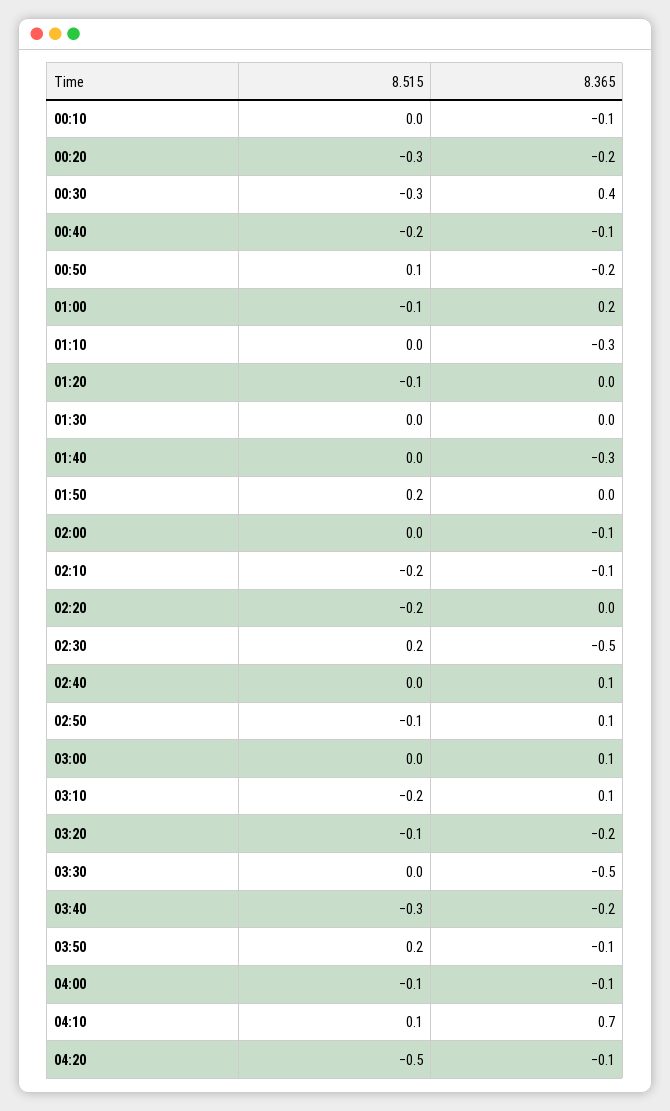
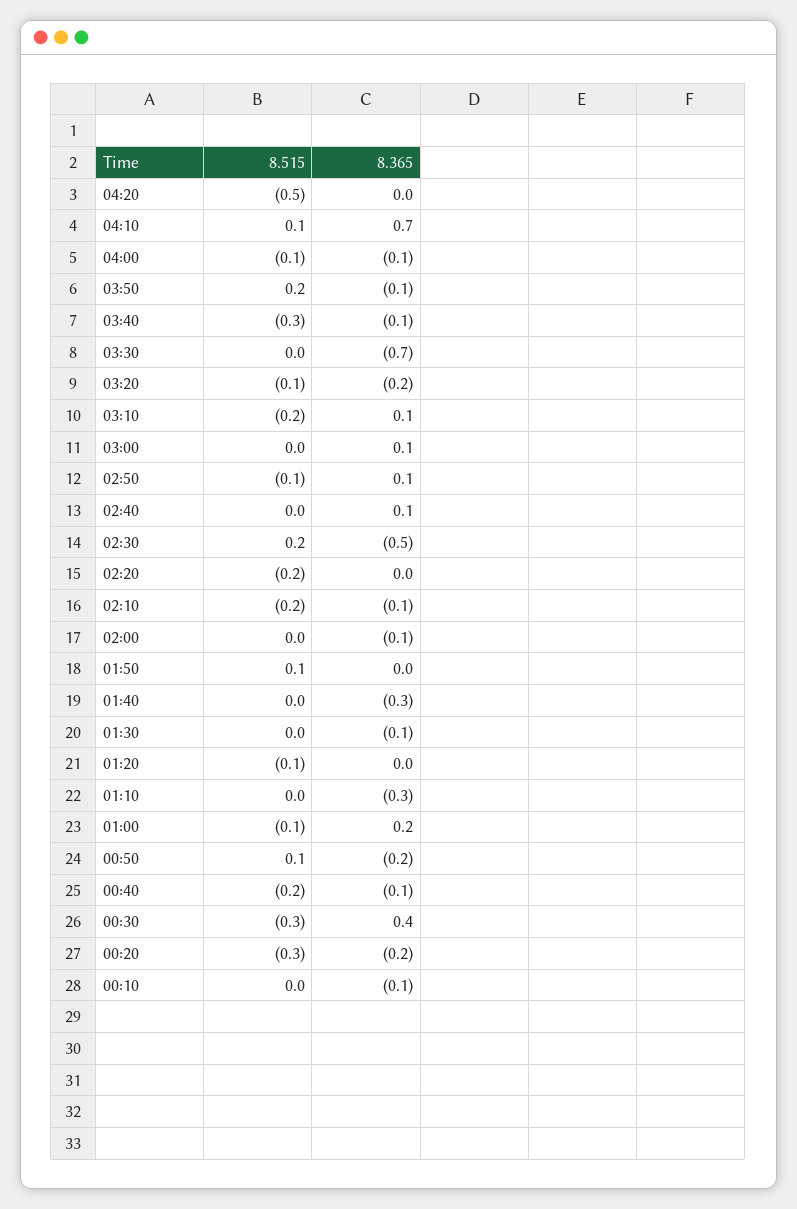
  {
    "8.515": {
      "00:10": 0,
      "00:20": -0.3,
      "00:30": -0.3,
      "00:40": -0.2,
      "00:50": 0.1,
      "01:00": -0.1,
      "01:10": 0,
      "01:20": -0.1,
      "01:30": 0,
      "01:40": 0,
-     "01:50": 0.2,
+     "01:50": 0.1,
      "02:00": 0,
      "02:10": -0.2,
      "02:20": -0.2,
      "02:30": 0.2,
      "02:40": 0,
      "02:50": -0.1,
      "03:00": 0,
      "03:10": -0.2,
      "03:20": -0.1,
      "03:30": 0,
      "03:40": -0.3,
      "03:50": 0.2,
      "04:00": -0.1,
      "04:10": 0.1,
      "04:20": -0.5
    },
    "8.365": {
      "00:10": -0.1,
      "00:20": -0.2,
      "00:30": 0.4,
      "00:40": -0.1,
      "00:50": -0.2,
      "01:00": 0.2,
      "01:10": -0.3,
      "01:20": 0,
-     "01:30": 0,
+     "01:30": -0.1,
      "01:40": -0.3,
      "01:50": 0,
      "02:00": -0.1,
      "02:10": -0.1,
      "02:20": 0,
      "02:30": -0.5,
      "02:40": 0.1,
      "02:50": 0.1,
      "03:00": 0.1,
      "03:10": 0.1,
      "03:20": -0.2,
-     "03:30": -0.5,
+     "03:30": -0.7,
-     "03:40": -0.2,
+     "03:40": -0.1,
      "03:50": -0.1,
      "04:00": -0.1,
      "04:10": 0.7,
-     "04:20": -0.1
+     "04:20": 0
    }
  }

